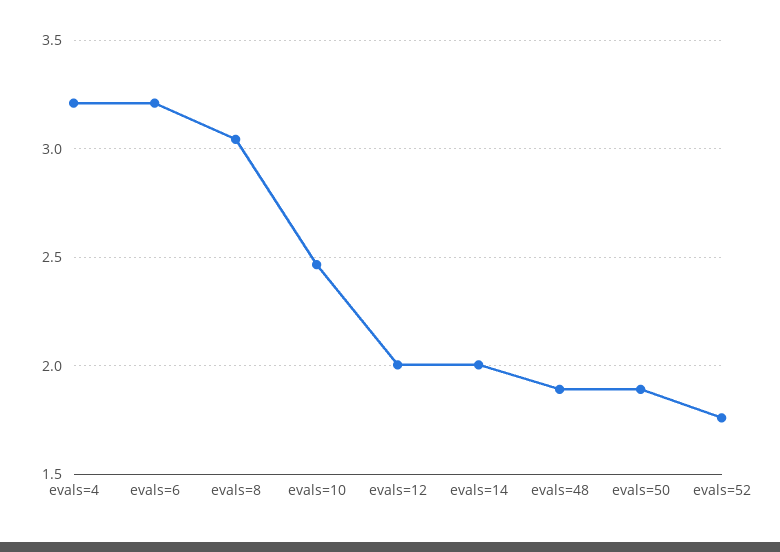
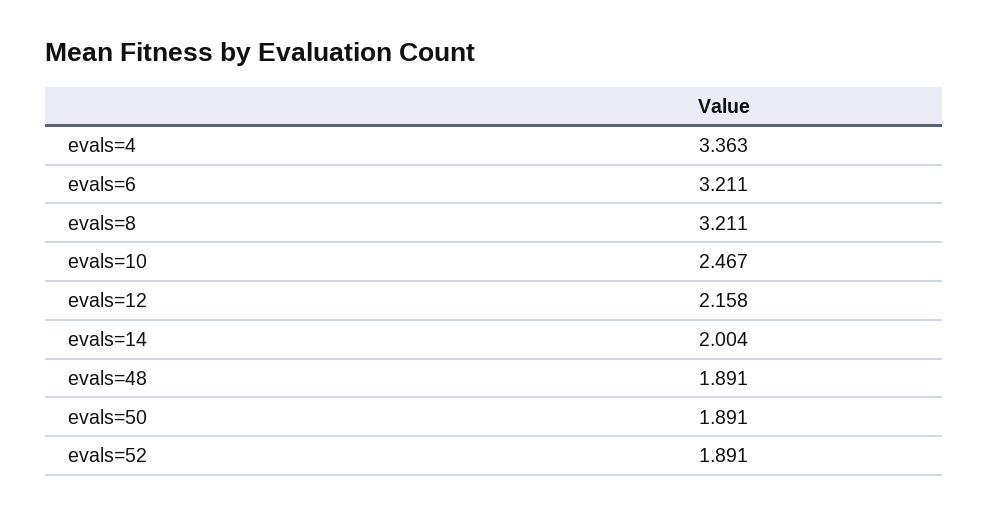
  {
-   "evals=4": 3.2,
+   "evals=4": 3.363,
    "evals=6": 3.211,
-   "evals=8": 3.05,
+   "evals=8": 3.211,
    "evals=10": 2.467,
-   "evals=12": 2,
+   "evals=12": 2.158,
    "evals=14": 2.004,
    "evals=48": 1.891,
    "evals=50": 1.891,
-   "evals=52": 1.75
+   "evals=52": 1.891
  }

